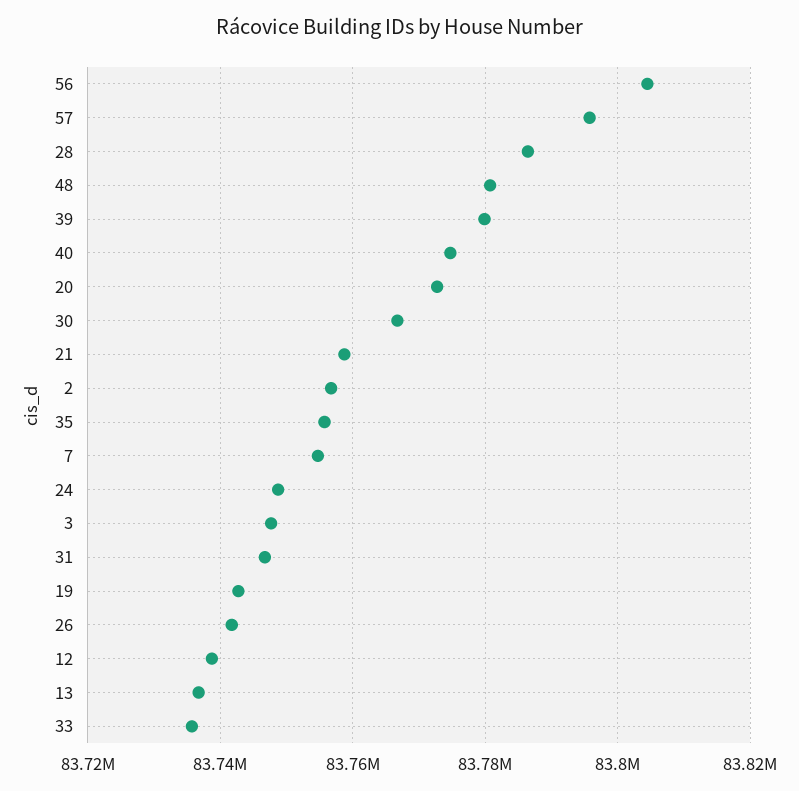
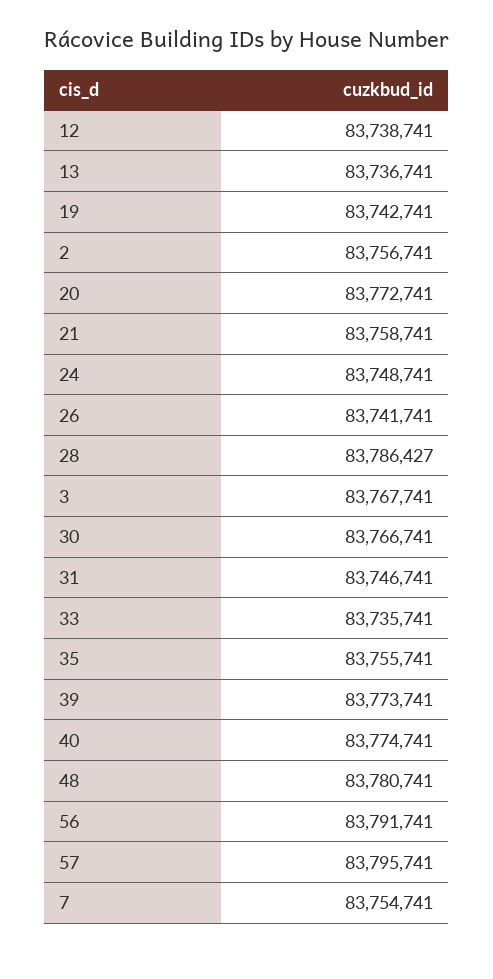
  {
-   "56": 83804000,
+   "56": 83791741,
    "57": 83795741,
    "28": 83786427,
    "48": 83780741,
-   "39": 83780000,
+   "39": 83773741,
    "40": 83774741,
    "20": 83772741,
    "30": 83766741,
    "21": 83758741,
    "2": 83756741,
    "35": 83755741,
    "7": 83754741,
    "24": 83748741,
-   "3": 83748000,
+   "3": 83767741,
    "31": 83746741,
    "19": 83742741,
    "26": 83741741,
    "12": 83738741,
    "13": 83736741,
    "33": 83735741
  }

